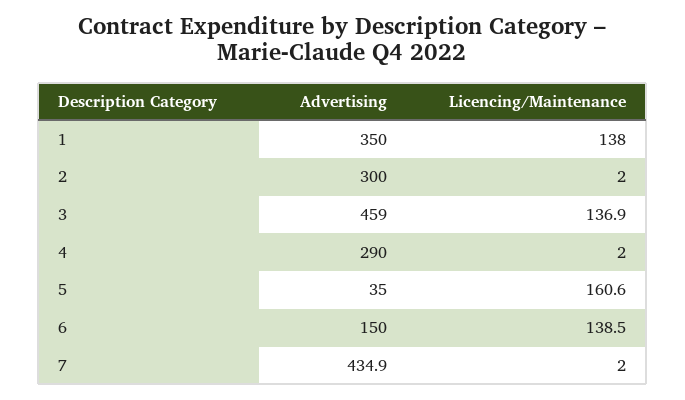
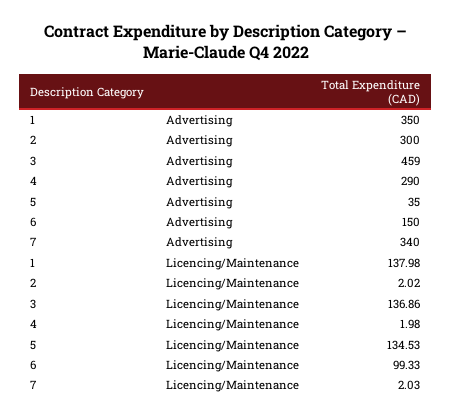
  {
    "Advertising": {
      "1": 350,
      "2": 300,
      "3": 459,
      "4": 290,
      "5": 35,
      "6": 150,
-     "7": 434.9
+     "7": 340
    },
    "Licencing/Maintenance": {
      "1": 137.98,
      "2": 2.02,
      "3": 136.86,
      "4": 1.98,
-     "5": 160.6,
+     "5": 134.53,
-     "6": 138.5,
+     "6": 99.33,
      "7": 2.03
    }
  }

